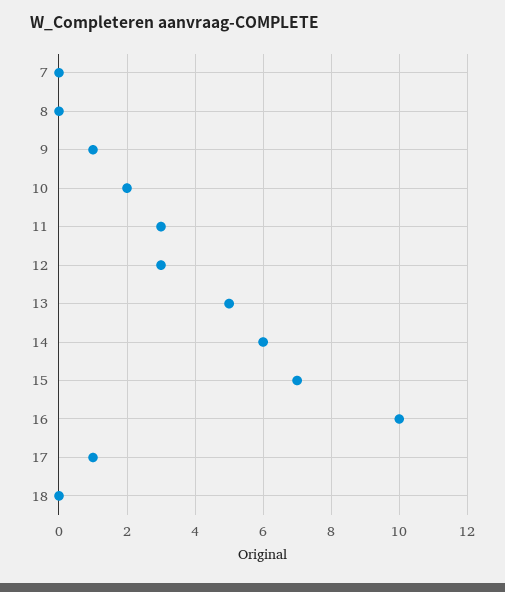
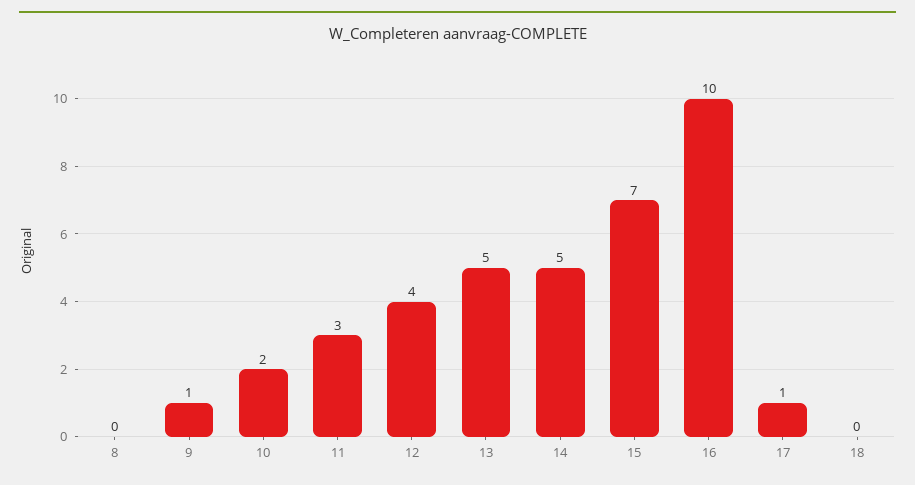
  {
-   "7": 0,
    "8": 0,
    "9": 1,
    "10": 2,
    "11": 3,
-   "12": 3,
+   "12": 4,
    "13": 5,
-   "14": 6,
+   "14": 5,
    "15": 7,
    "16": 10,
    "17": 1,
    "18": 0
  }

